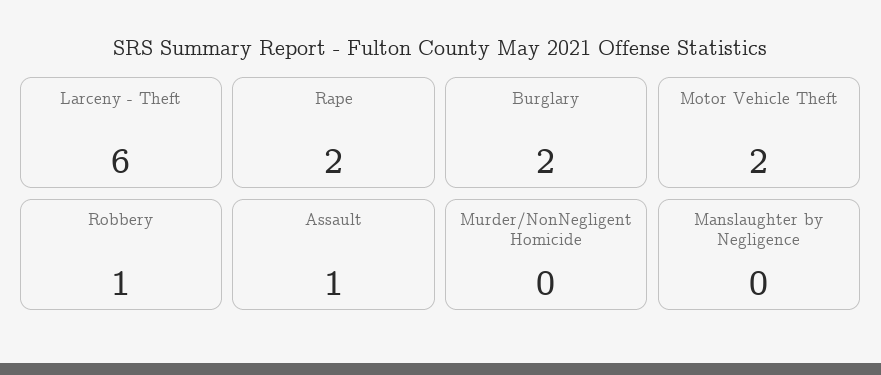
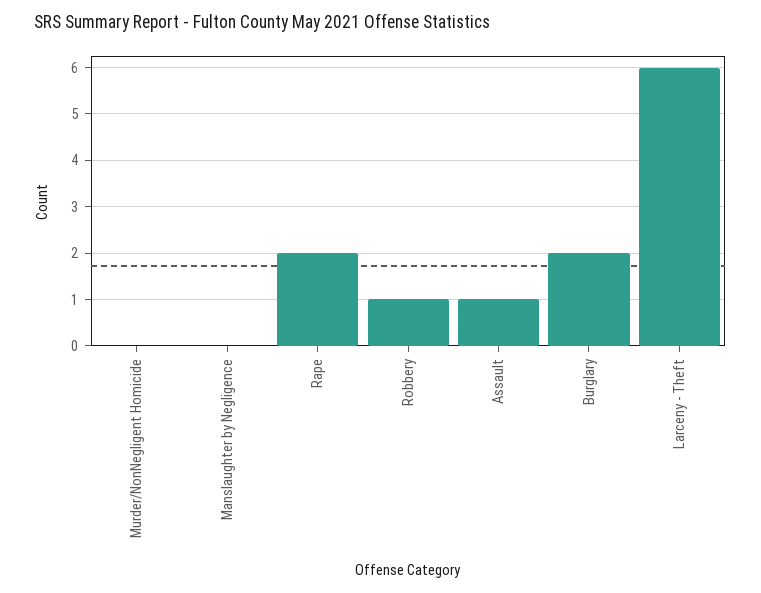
  {
    "Larceny - Theft": 6,
    "Rape": 2,
    "Burglary": 2,
-   "Motor Vehicle Theft": 2,
    "Robbery": 1,
    "Assault": 1,
    "Murder/NonNegligent Homicide": 0,
    "Manslaughter by Negligence": 0
  }

